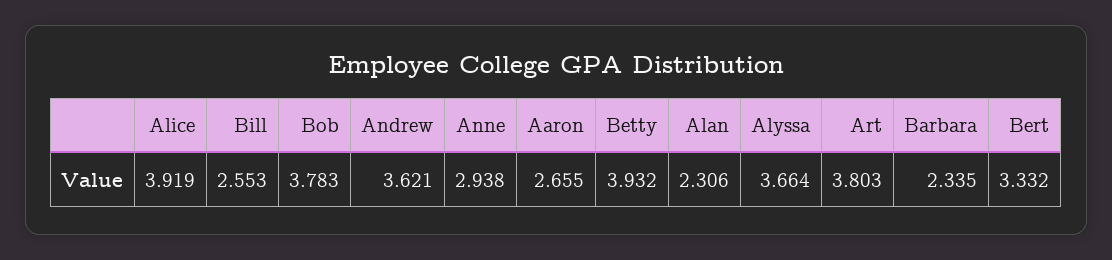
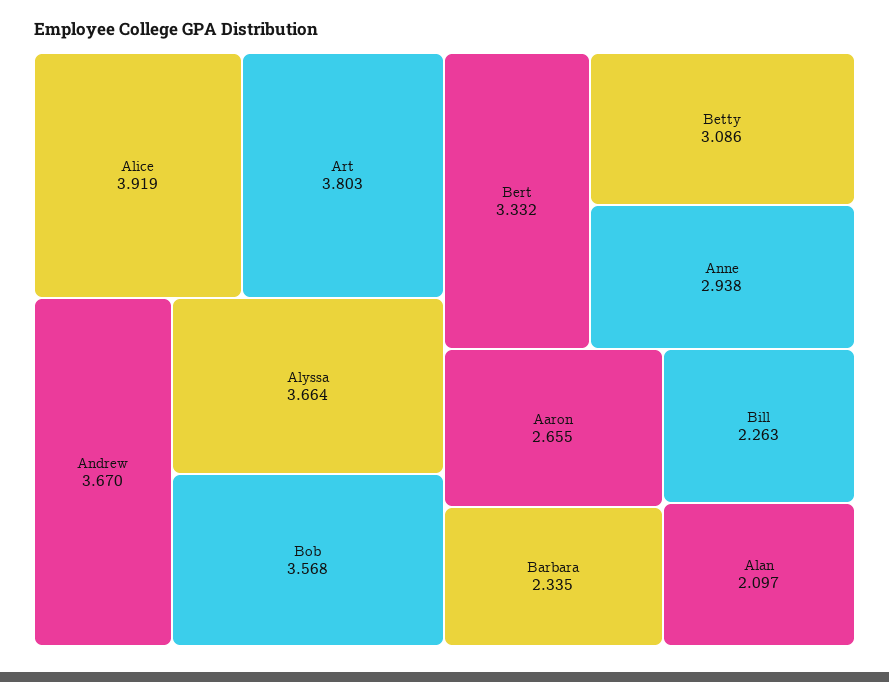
  {
    "Alice": 3.919,
-   "Bill": 2.553,
+   "Bill": 2.263,
-   "Bob": 3.783,
+   "Bob": 3.568,
-   "Andrew": 3.621,
+   "Andrew": 3.67,
    "Anne": 2.938,
    "Aaron": 2.655,
-   "Betty": 3.932,
+   "Betty": 3.086,
-   "Alan": 2.306,
+   "Alan": 2.097,
    "Alyssa": 3.664,
    "Art": 3.803,
    "Barbara": 2.335,
    "Bert": 3.332
  }

